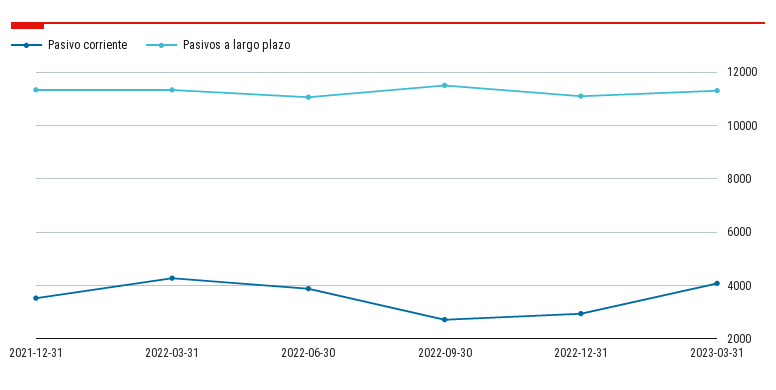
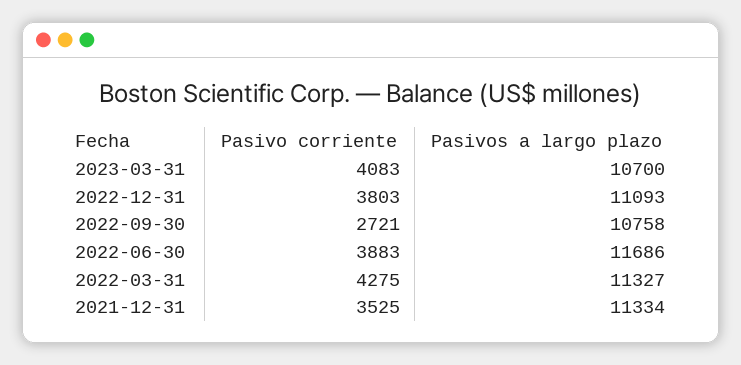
  {
    "Pasivo corriente": {
      "2021-12-31": 3525,
      "2022-03-31": 4275,
      "2022-06-30": 3883,
      "2022-09-30": 2721,
-     "2022-12-31": 3000,
+     "2022-12-31": 3803,
      "2023-03-31": 4083
    },
    "Pasivos a largo plazo": {
      "2021-12-31": 11334,
      "2022-03-31": 11327,
-     "2022-06-30": 11000,
+     "2022-06-30": 11686,
-     "2022-09-30": 11500,
+     "2022-09-30": 10758,
      "2022-12-31": 11093,
-     "2023-03-31": 11250
+     "2023-03-31": 10700
    }
  }

